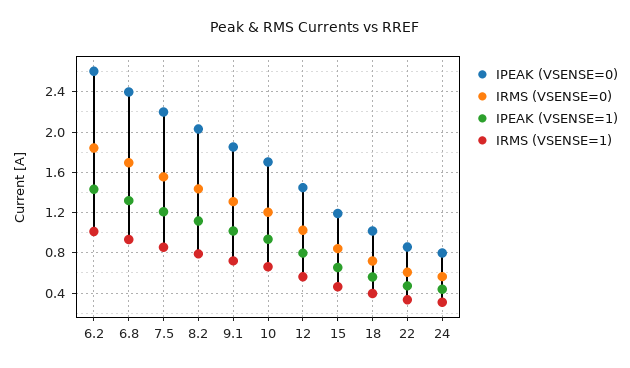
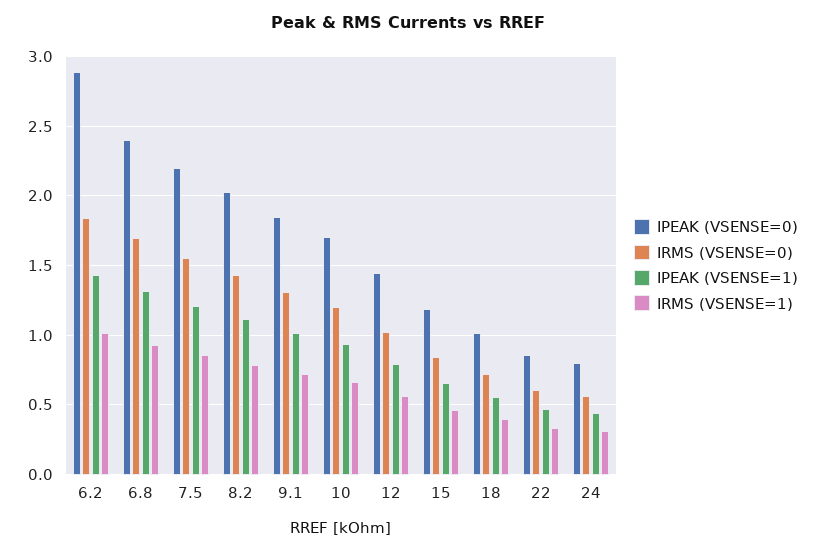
  {
    "IPEAK (VSENSE=0)": {
-     "6.2": 2.6,
+     "6.2": 2.9,
      "6.8": 2.4,
      "7.5": 2.2,
      "8.2": 2.05,
      "9.1": 1.85,
      "10": 1.7,
      "12": 1.45,
      "15": 1.2,
      "18": 1,
      "22": 0.85,
      "24": 0.8
    },
    "IRMS (VSENSE=0)": {
      "6.2": 1.85,
      "6.8": 1.7,
      "7.5": 1.55,
      "8.2": 1.45,
      "9.1": 1.3,
      "10": 1.2,
      "12": 1,
      "15": 0.85,
      "18": 0.7,
      "22": 0.6,
      "24": 0.55
    },
    "IPEAK (VSENSE=1)": {
      "6.2": 1.45,
      "6.8": 1.3,
      "7.5": 1.2,
      "8.2": 1.1,
      "9.1": 1,
      "10": 0.95,
      "12": 0.8,
      "15": 0.65,
      "18": 0.55,
      "22": 0.45,
      "24": 0.45
    },
    "IRMS (VSENSE=1)": {
      "6.2": 1,
      "6.8": 0.95,
      "7.5": 0.85,
      "8.2": 0.8,
      "9.1": 0.7,
      "10": 0.65,
      "12": 0.55,
      "15": 0.45,
      "18": 0.4,
      "22": 0.35,
      "24": 0.3
    }
  }

